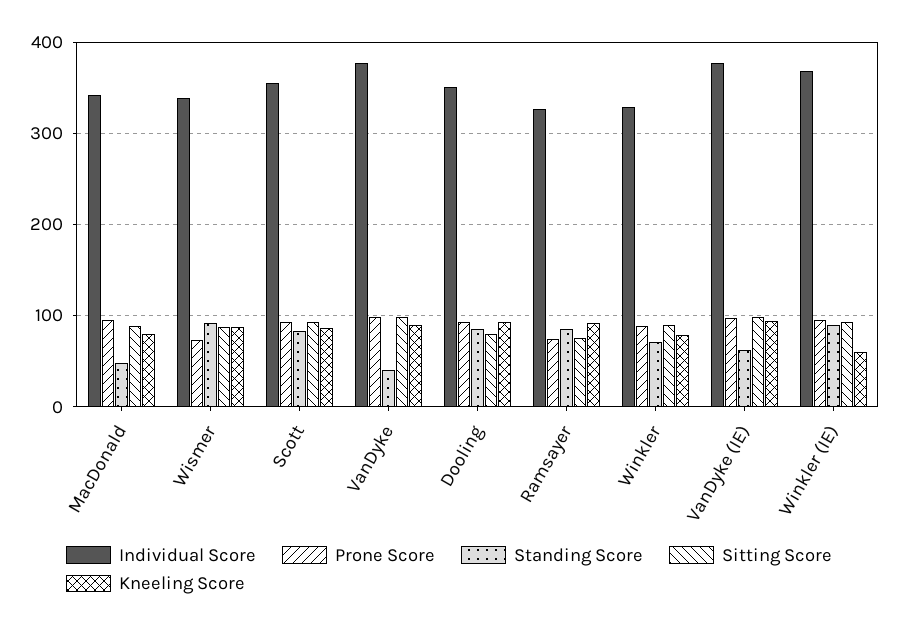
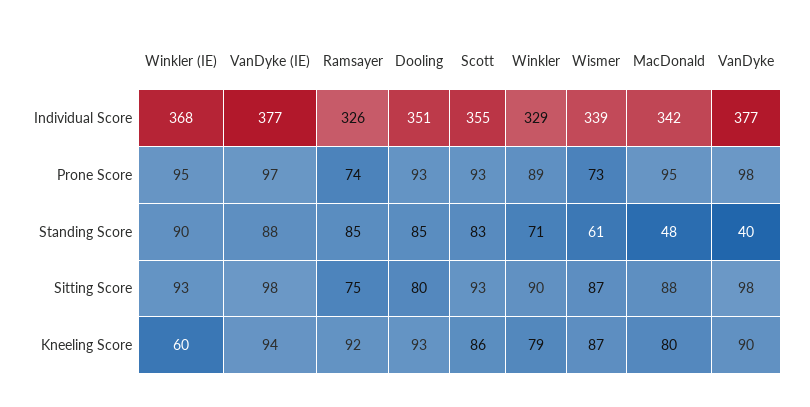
  {
    "Individual Score": {
      "MacDonald": 342,
      "Wismer": 339,
      "Scott": 355,
      "VanDyke": 377,
      "Dooling": 351,
      "Ramsayer": 326,
      "Winkler": 329,
      "VanDyke (IE)": 377,
      "Winkler (IE)": 368
    },
    "Prone Score": {
      "MacDonald": 95,
      "Wismer": 73,
      "Scott": 93,
      "VanDyke": 98,
      "Dooling": 93,
      "Ramsayer": 74,
      "Winkler": 89,
      "VanDyke (IE)": 97,
      "Winkler (IE)": 95
    },
    "Standing Score": {
      "MacDonald": 48,
-     "Wismer": 90,
+     "Wismer": 61,
      "Scott": 83,
      "VanDyke": 40,
      "Dooling": 85,
      "Ramsayer": 85,
      "Winkler": 71,
-     "VanDyke (IE)": 60,
+     "VanDyke (IE)": 88,
      "Winkler (IE)": 90
    },
    "Sitting Score": {
      "MacDonald": 88,
      "Wismer": 87,
      "Scott": 93,
      "VanDyke": 98,
      "Dooling": 80,
      "Ramsayer": 75,
      "Winkler": 90,
      "VanDyke (IE)": 98,
      "Winkler (IE)": 93
    },
    "Kneeling Score": {
      "MacDonald": 80,
      "Wismer": 87,
      "Scott": 86,
      "VanDyke": 90,
      "Dooling": 93,
      "Ramsayer": 92,
      "Winkler": 79,
      "VanDyke (IE)": 94,
      "Winkler (IE)": 60
    }
  }

